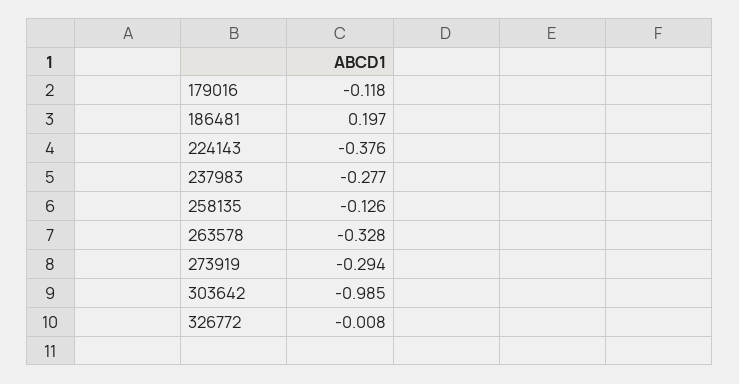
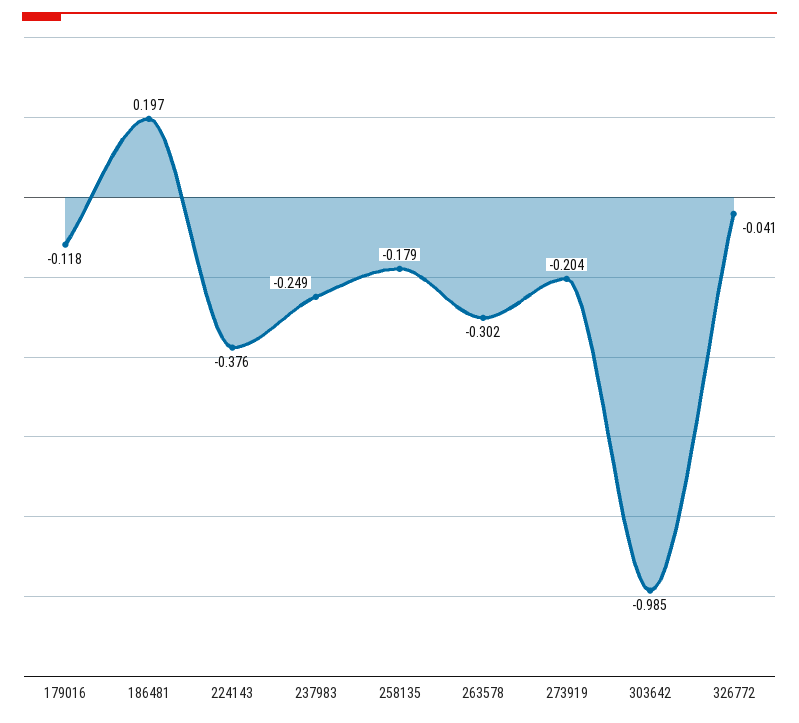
  {
    "179016": -0.118,
    "186481": 0.197,
    "224143": -0.376,
-   "237983": -0.277,
+   "237983": -0.249,
-   "258135": -0.126,
+   "258135": -0.179,
-   "263578": -0.328,
+   "263578": -0.302,
-   "273919": -0.294,
+   "273919": -0.204,
    "303642": -0.985,
-   "326772": -0.008
+   "326772": -0.041
  }

